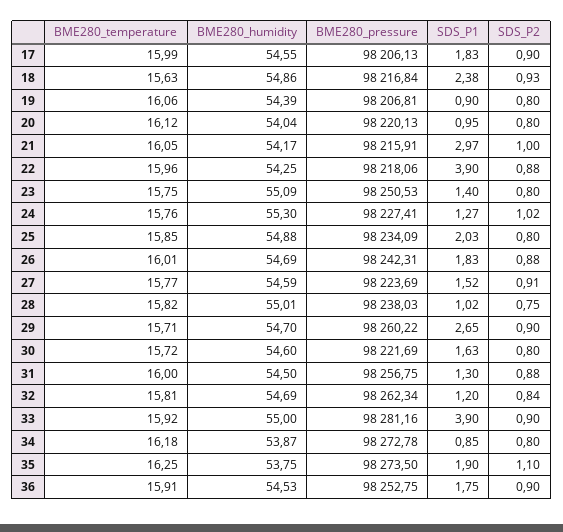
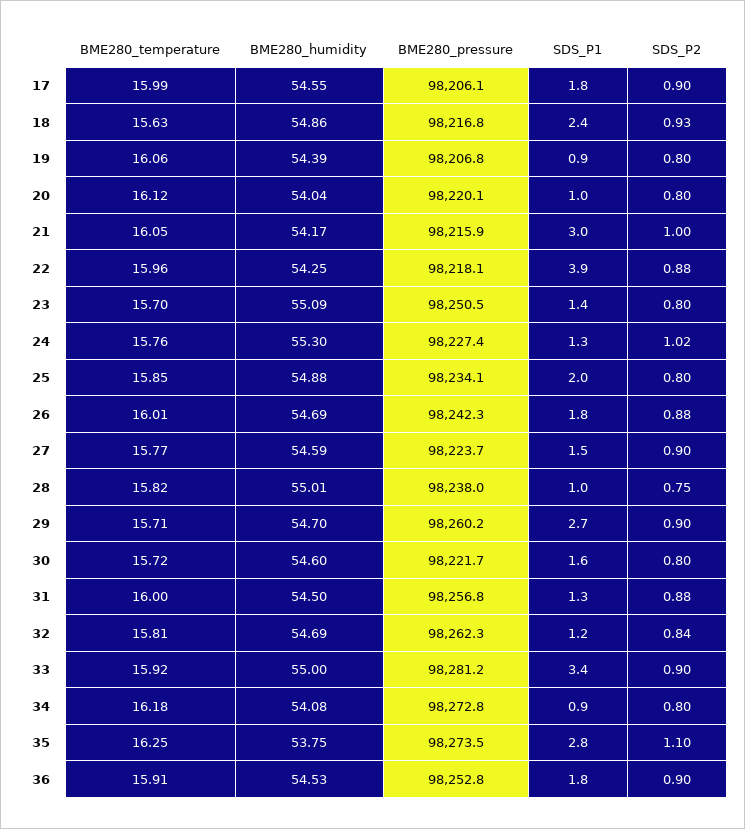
  {
    "BME280_temperature": {
      "17": 15.99,
      "18": 15.63,
      "19": 16.06,
      "20": 16.12,
      "21": 16.05,
      "22": 15.96,
-     "23": 15.75,
+     "23": 15.7,
      "24": 15.76,
      "25": 15.85,
      "26": 16.01,
      "27": 15.77,
      "28": 15.82,
      "29": 15.71,
      "30": 15.72,
      "31": 16,
      "32": 15.81,
      "33": 15.92,
      "34": 16.18,
      "35": 16.25,
      "36": 15.91
    },
    "BME280_humidity": {
      "17": 54.55,
      "18": 54.86,
      "19": 54.39,
      "20": 54.04,
      "21": 54.17,
      "22": 54.25,
      "23": 55.09,
      "24": 55.3,
      "25": 54.88,
      "26": 54.69,
      "27": 54.59,
      "28": 55.01,
      "29": 54.7,
      "30": 54.6,
      "31": 54.5,
      "32": 54.69,
      "33": 55,
-     "34": 53.87,
+     "34": 54.08,
      "35": 53.75,
      "36": 54.53
    },
    "BME280_pressure": {
      "17": 98206.13,
      "18": 98216.84,
      "19": 98206.81,
      "20": 98220.13,
      "21": 98215.91,
      "22": 98218.06,
      "23": 98250.53,
      "24": 98227.41,
      "25": 98234.09,
      "26": 98242.31,
      "27": 98223.69,
      "28": 98238.03,
      "29": 98260.22,
      "30": 98221.69,
      "31": 98256.75,
      "32": 98262.34,
      "33": 98281.16,
      "34": 98272.78,
      "35": 98273.5,
      "36": 98252.75
    },
    "SDS_P1": {
      "17": 1.83,
      "18": 2.38,
      "19": 0.9,
      "20": 0.95,
      "21": 2.97,
      "22": 3.9,
      "23": 1.4,
      "24": 1.27,
      "25": 2.03,
      "26": 1.83,
      "27": 1.52,
      "28": 1.02,
      "29": 2.65,
      "30": 1.63,
      "31": 1.3,
      "32": 1.2,
-     "33": 3.9,
+     "33": 3.4,
      "34": 0.85,
-     "35": 1.9,
+     "35": 2.8,
      "36": 1.75
    },
    "SDS_P2": {
      "17": 0.9,
      "18": 0.93,
      "19": 0.8,
      "20": 0.8,
      "21": 1,
      "22": 0.88,
      "23": 0.8,
      "24": 1.02,
      "25": 0.8,
      "26": 0.88,
-     "27": 0.91,
+     "27": 0.9,
      "28": 0.75,
      "29": 0.9,
      "30": 0.8,
      "31": 0.88,
      "32": 0.84,
      "33": 0.9,
      "34": 0.8,
      "35": 1.1,
      "36": 0.9
    }
  }

